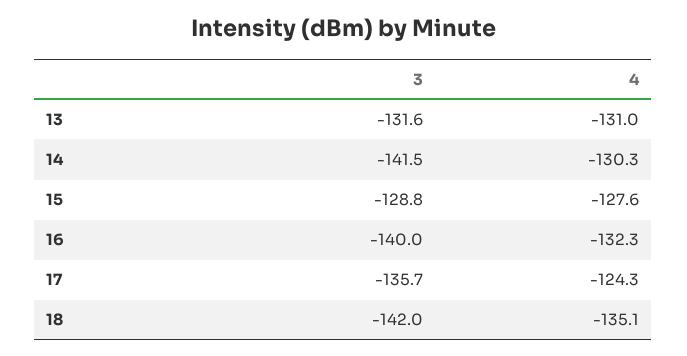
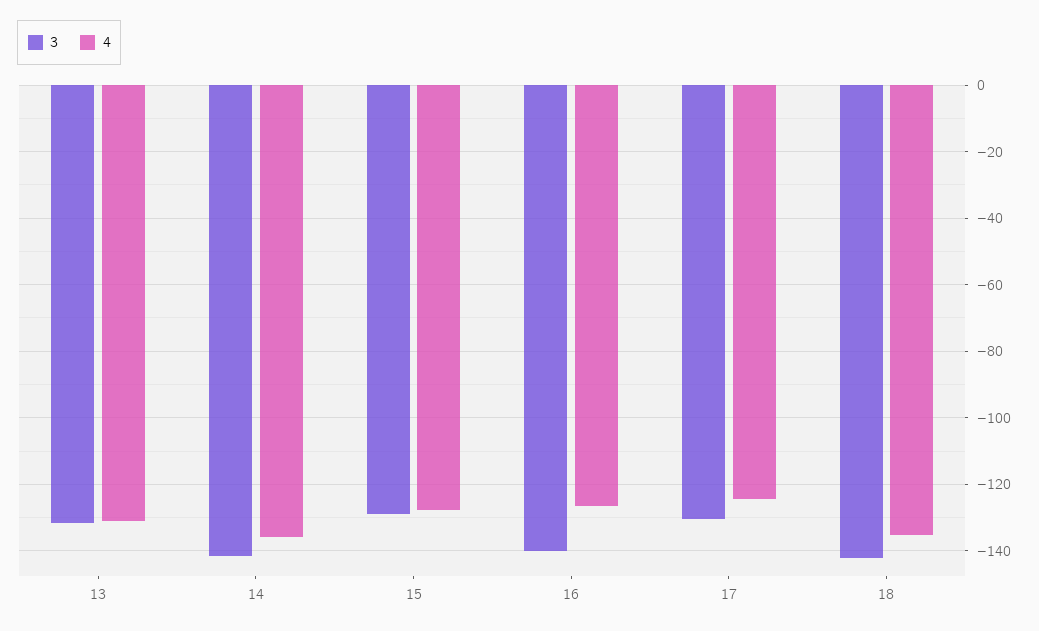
  {
    "3": {
      "13": -131.6,
      "14": -141.5,
      "15": -128.8,
      "16": -140,
-     "17": -135.7,
+     "17": -130,
      "18": -142
    },
    "4": {
      "13": -131,
-     "14": -130.3,
+     "14": -136,
      "15": -127.6,
-     "16": -132.3,
+     "16": -126,
      "17": -124.3,
      "18": -135.1
    }
  }

